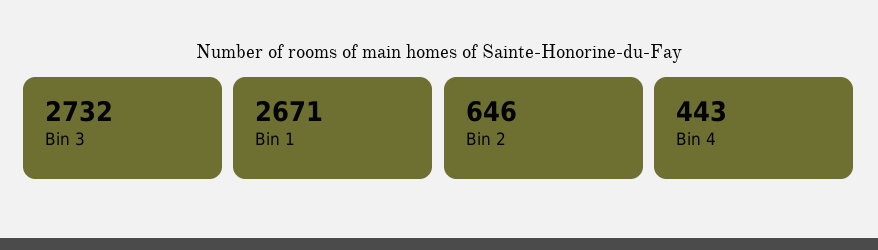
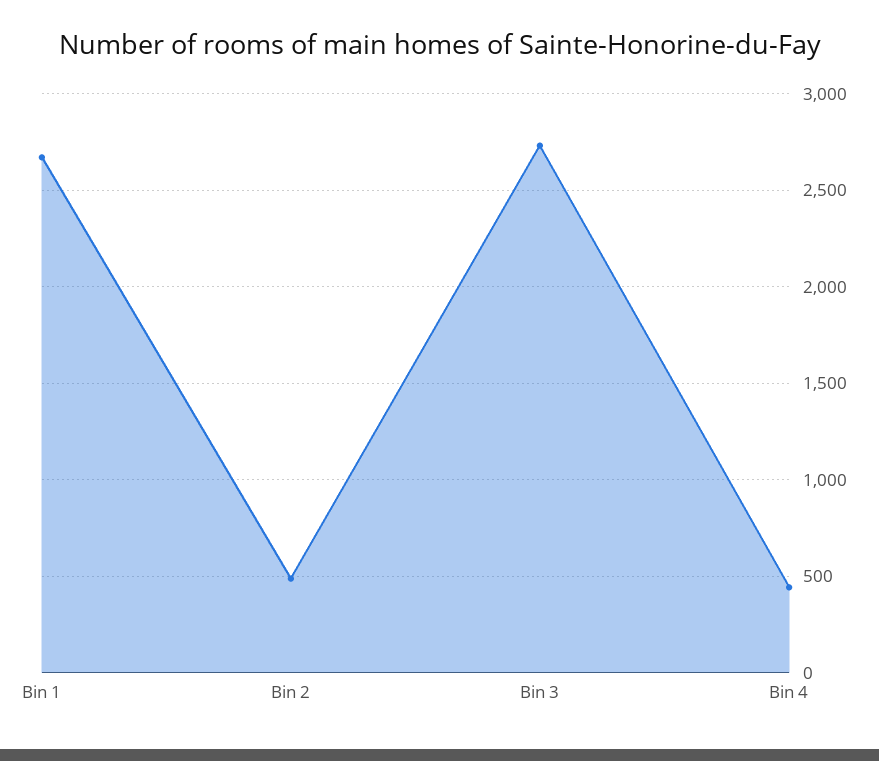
  {
    "Bin 3": 2732,
    "Bin 1": 2671,
-   "Bin 2": 646,
+   "Bin 2": 500,
    "Bin 4": 443
  }

